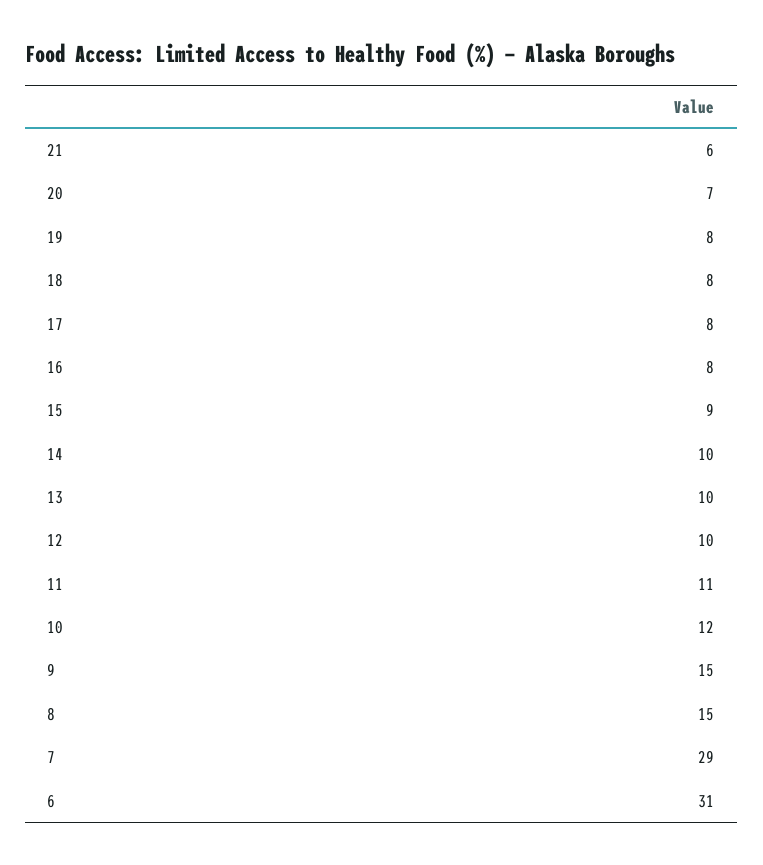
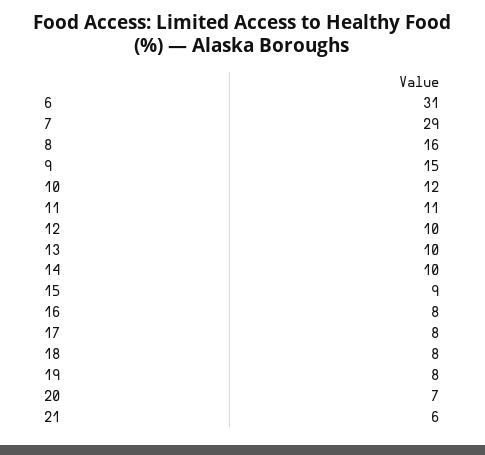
  {
    "21": 6,
    "20": 7,
    "19": 8,
    "18": 8,
    "17": 8,
    "16": 8,
    "15": 9,
    "14": 10,
    "13": 10,
    "12": 10,
    "11": 11,
    "10": 12,
    "9": 15,
-   "8": 15,
+   "8": 16,
    "7": 29,
    "6": 31
  }

